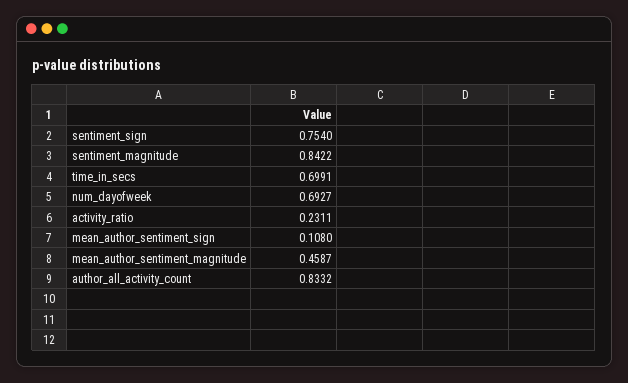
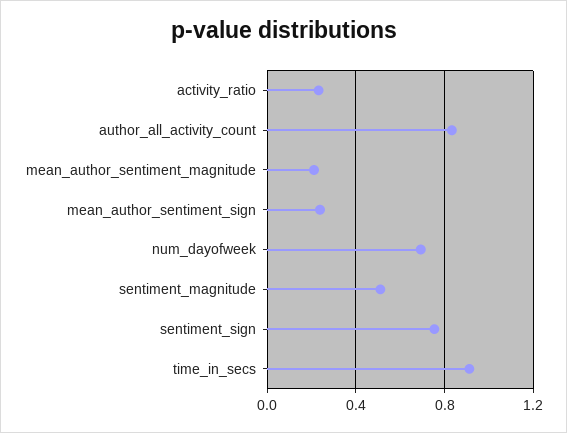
  {
    "sentiment_sign": 0.754,
-   "sentiment_magnitude": 0.8422,
+   "sentiment_magnitude": 0.5,
-   "time_in_secs": 0.6991,
+   "time_in_secs": 0.9,
    "num_dayofweek": 0.6927,
    "activity_ratio": 0.2311,
-   "mean_author_sentiment_sign": 0.108,
+   "mean_author_sentiment_sign": 0.25,
-   "mean_author_sentiment_magnitude": 0.4587,
+   "mean_author_sentiment_magnitude": 0.2,
    "author_all_activity_count": 0.8332
  }

